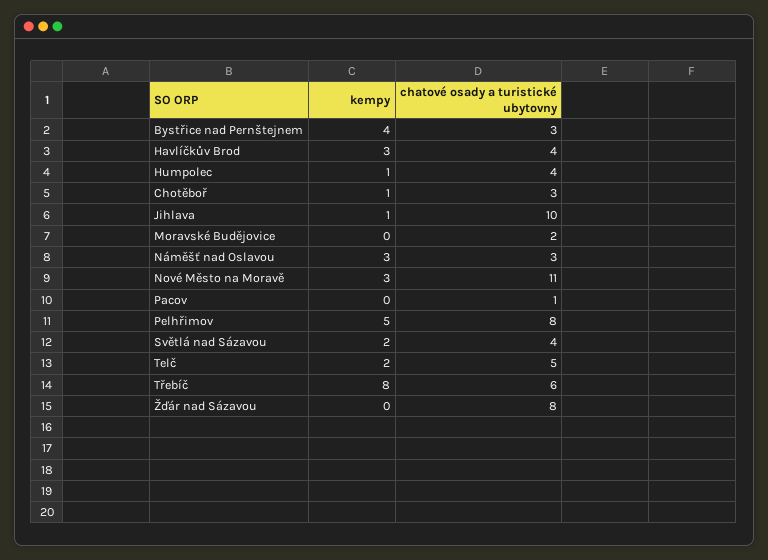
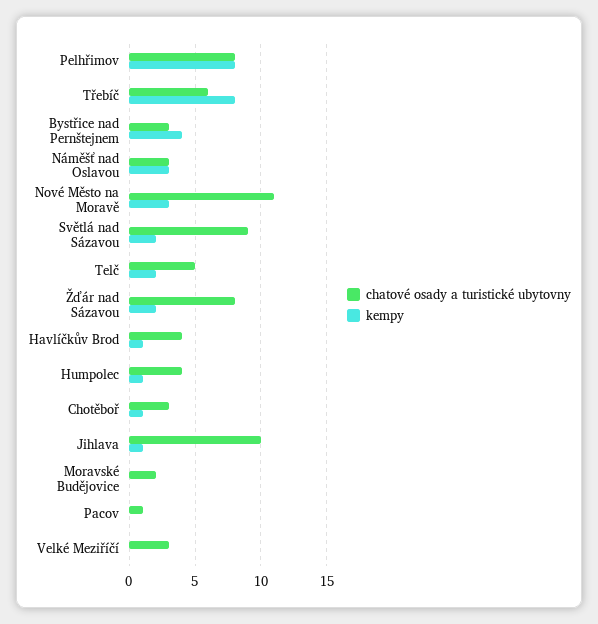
  {
    "kempy": {
      "Bystřice nad Pernštejnem": 4,
-     "Havlíčkův Brod": 3,
+     "Havlíčkův Brod": 1,
      "Humpolec": 1,
      "Chotěboř": 1,
      "Jihlava": 1,
      "Moravské Budějovice": 0,
      "Náměšť nad Oslavou": 3,
      "Nové Město na Moravě": 3,
      "Pacov": 0,
-     "Pelhřimov": 5,
+     "Pelhřimov": 8,
      "Světlá nad Sázavou": 2,
      "Telč": 2,
      "Třebíč": 8,
-     "Žďár nad Sázavou": 0
+     "Žďár nad Sázavou": 2,
+     "Velké Meziříčí": 0
    },
    "chatové osady a turistické ubytovny": {
      "Bystřice nad Pernštejnem": 3,
      "Havlíčkův Brod": 4,
      "Humpolec": 4,
      "Chotěboř": 3,
      "Jihlava": 10,
      "Moravské Budějovice": 2,
      "Náměšť nad Oslavou": 3,
      "Nové Město na Moravě": 11,
      "Pacov": 1,
      "Pelhřimov": 8,
-     "Světlá nad Sázavou": 4,
+     "Světlá nad Sázavou": 9,
      "Telč": 5,
      "Třebíč": 6,
-     "Žďár nad Sázavou": 8
+     "Žďár nad Sázavou": 8,
+     "Velké Meziříčí": 3
    }
  }

